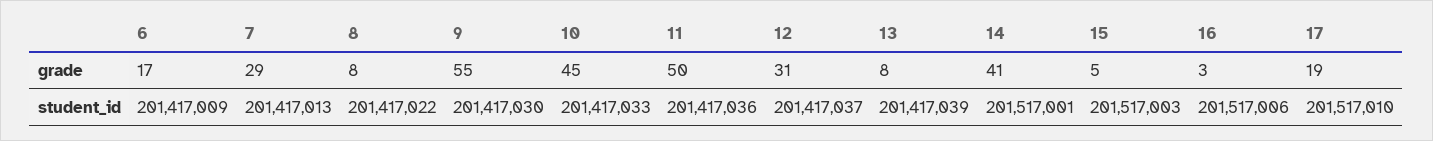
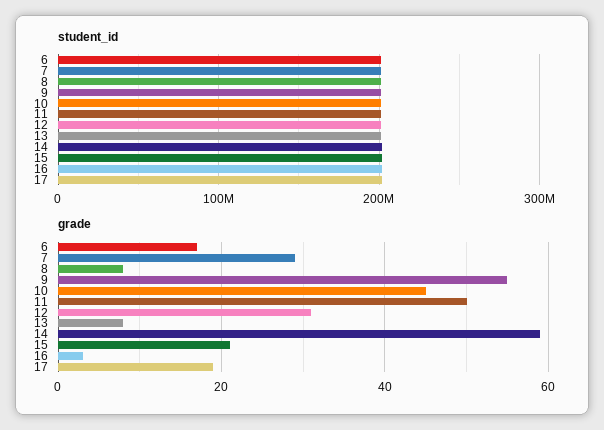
  {
    "grade": {
      "6": 17,
      "7": 29,
      "8": 8,
      "9": 55,
      "10": 45,
      "11": 50,
      "12": 31,
      "13": 8,
-     "14": 41,
+     "14": 60,
-     "15": 5,
+     "15": 20,
      "16": 3,
      "17": 19
    },
    "student_id": {
      "6": 201417009,
      "7": 201417013,
      "8": 201417022,
      "9": 201417030,
      "10": 201417033,
      "11": 201417036,
      "12": 201417037,
      "13": 201417039,
      "14": 201517001,
      "15": 201517003,
      "16": 201517006,
      "17": 201517010
    }
  }

